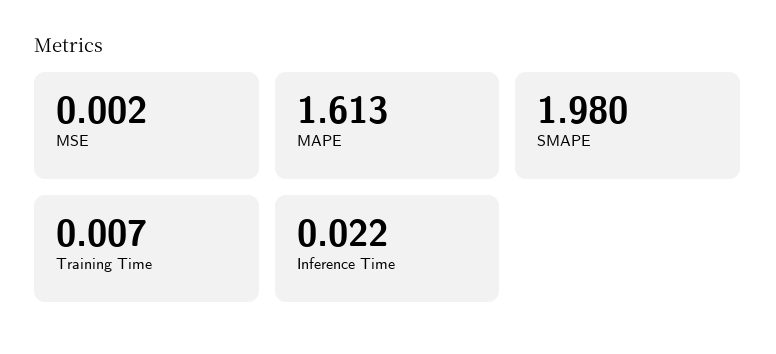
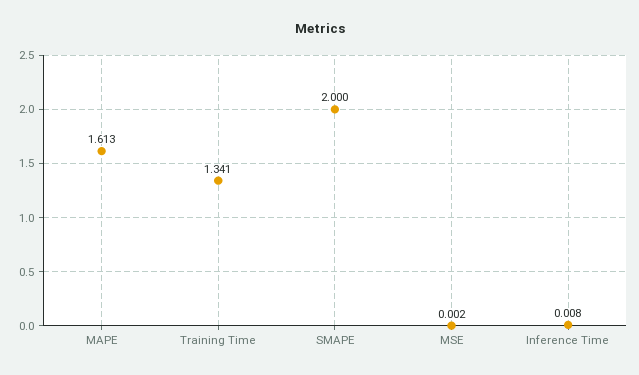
  {
    "MSE": 0.002,
    "MAPE": 1.613,
-   "SMAPE": 1.98,
+   "SMAPE": 2,
-   "Training Time": 0.007,
+   "Training Time": 1.341,
-   "Inference Time": 0.022
+   "Inference Time": 0.008
  }

